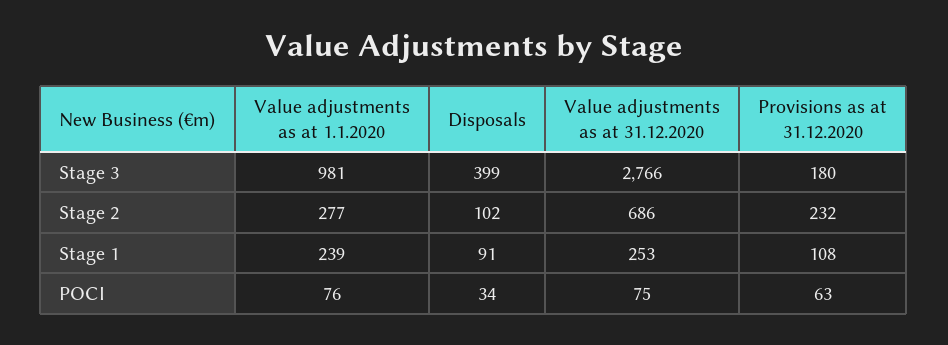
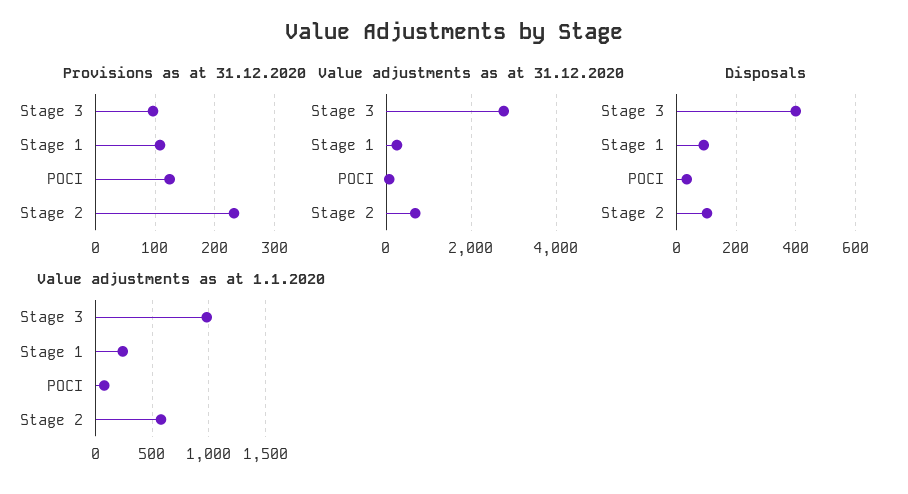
  {
    "Value adjustments as at 1.1.2020": {
      "Stage 3": 981,
-     "Stage 2": 277,
+     "Stage 2": 600,
      "Stage 1": 239,
      "POCI": 76
    },
    "Disposals": {
      "Stage 3": 399,
      "Stage 2": 102,
      "Stage 1": 91,
      "POCI": 34
    },
    "Value adjustments as at 31.12.2020": {
      "Stage 3": 2766,
      "Stage 2": 686,
      "Stage 1": 253,
      "POCI": 75
    },
    "Provisions as at 31.12.2020": {
-     "Stage 3": 180,
+     "Stage 3": 100,
      "Stage 2": 232,
      "Stage 1": 108,
-     "POCI": 63
+     "POCI": 120
    }
  }

